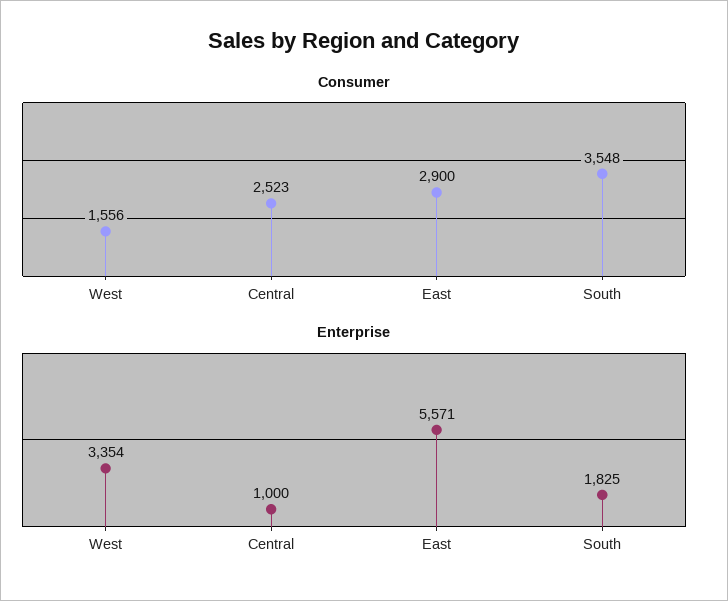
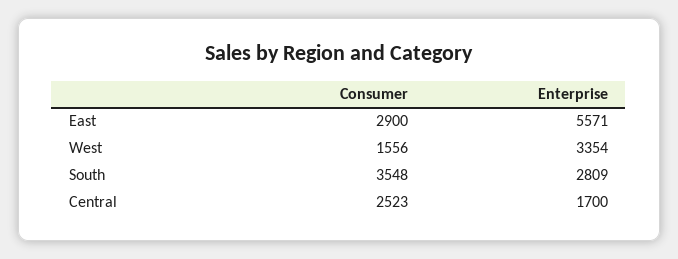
  {
    "Consumer": {
      "West": 1556,
      "Central": 2523,
      "East": 2900,
      "South": 3548
    },
    "Enterprise": {
      "West": 3354,
-     "Central": 1000,
+     "Central": 1700,
      "East": 5571,
-     "South": 1825
+     "South": 2809
    }
  }

